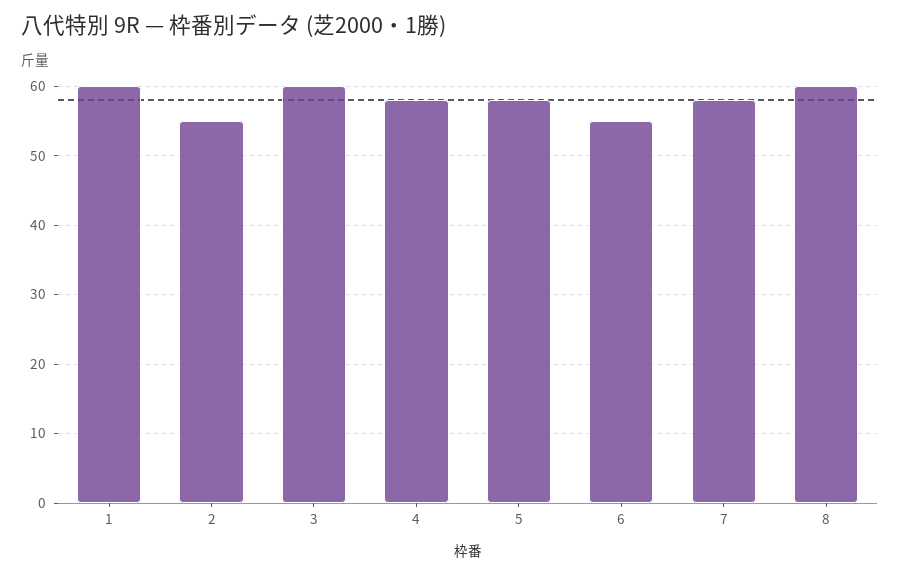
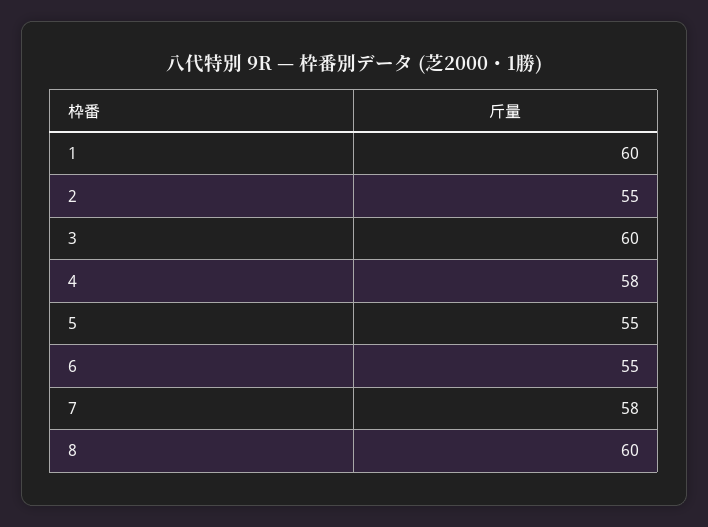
  {
    "1": 60,
    "2": 55,
    "3": 60,
    "4": 58,
-   "5": 58,
+   "5": 55,
    "6": 55,
    "7": 58,
    "8": 60
  }

